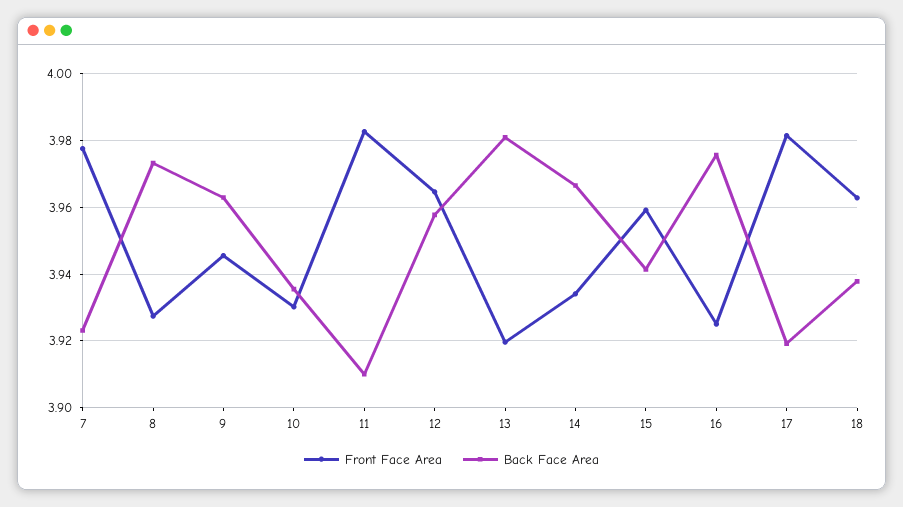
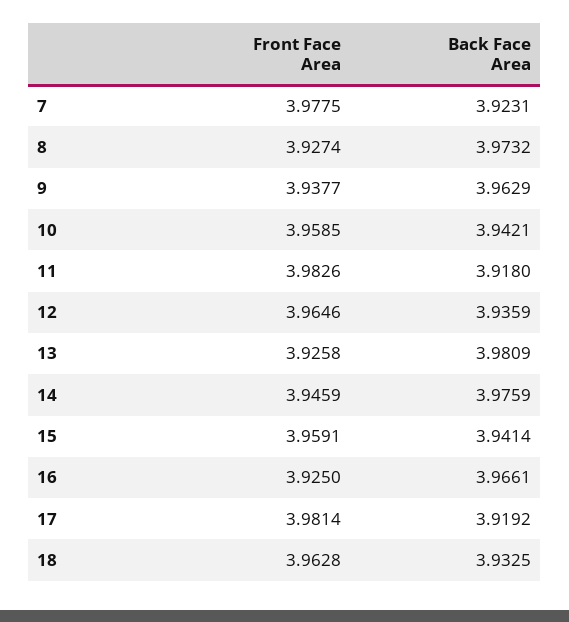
  {
    "Front Face Area": {
      "7": 3.9775,
      "8": 3.9274,
-     "9": 3.946,
+     "9": 3.9377,
-     "10": 3.93,
+     "10": 3.9585,
      "11": 3.9826,
      "12": 3.9646,
-     "13": 3.92,
+     "13": 3.9258,
-     "14": 3.934,
+     "14": 3.9459,
      "15": 3.9591,
      "16": 3.925,
      "17": 3.9814,
      "18": 3.9628
    },
    "Back Face Area": {
      "7": 3.9231,
      "8": 3.9732,
      "9": 3.9629,
-     "10": 3.936,
+     "10": 3.9421,
-     "11": 3.91,
+     "11": 3.918,
-     "12": 3.958,
+     "12": 3.9359,
      "13": 3.9809,
-     "14": 3.966,
+     "14": 3.9759,
      "15": 3.9414,
-     "16": 3.976,
+     "16": 3.9661,
      "17": 3.9192,
-     "18": 3.938
+     "18": 3.9325
    }
  }

